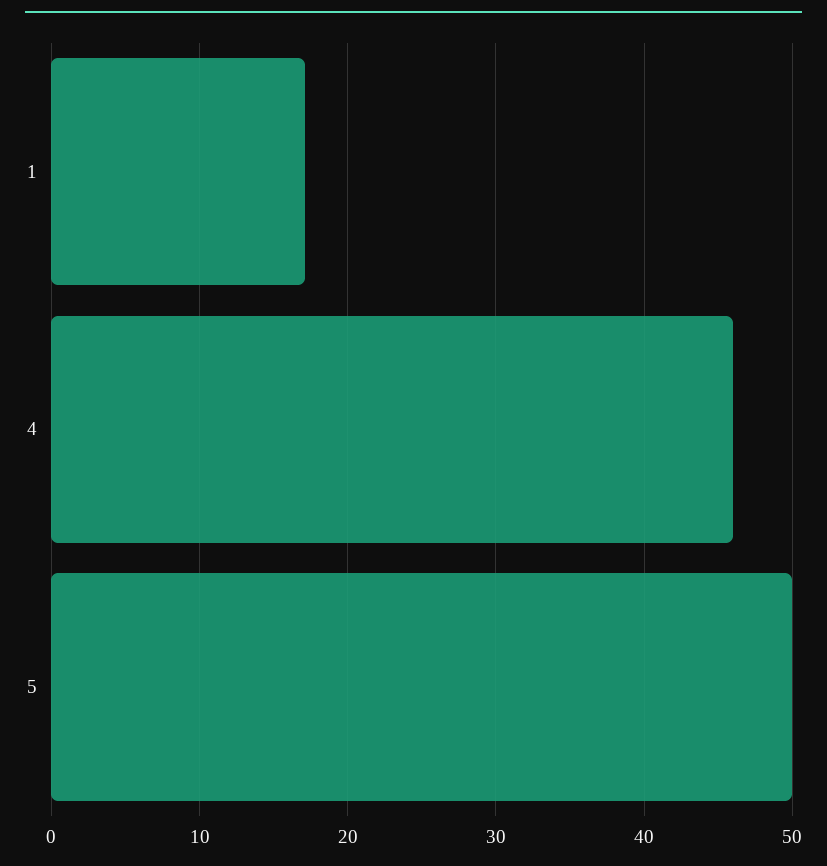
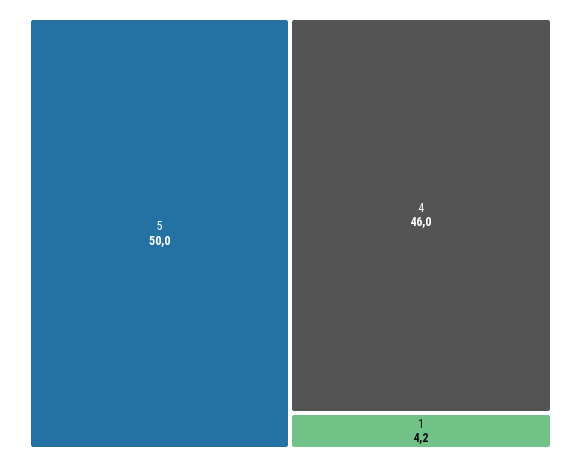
  {
-   "1": 17,
+   "1": 4.2,
    "4": 46,
    "5": 50
  }

